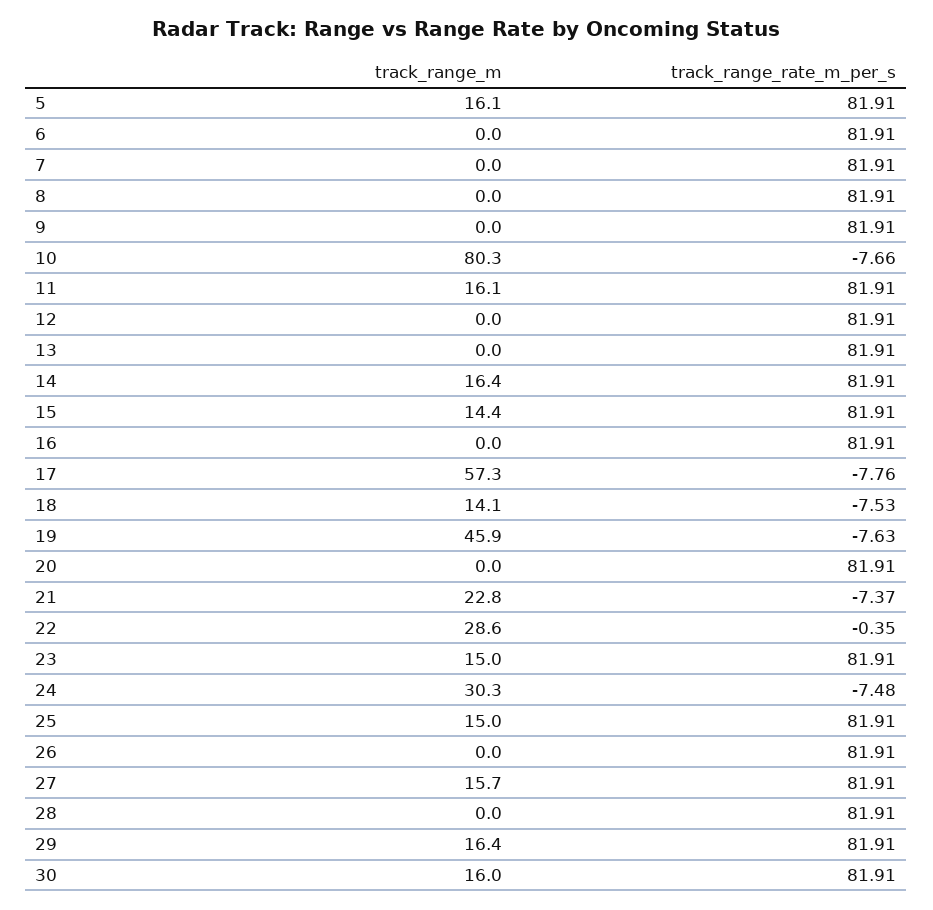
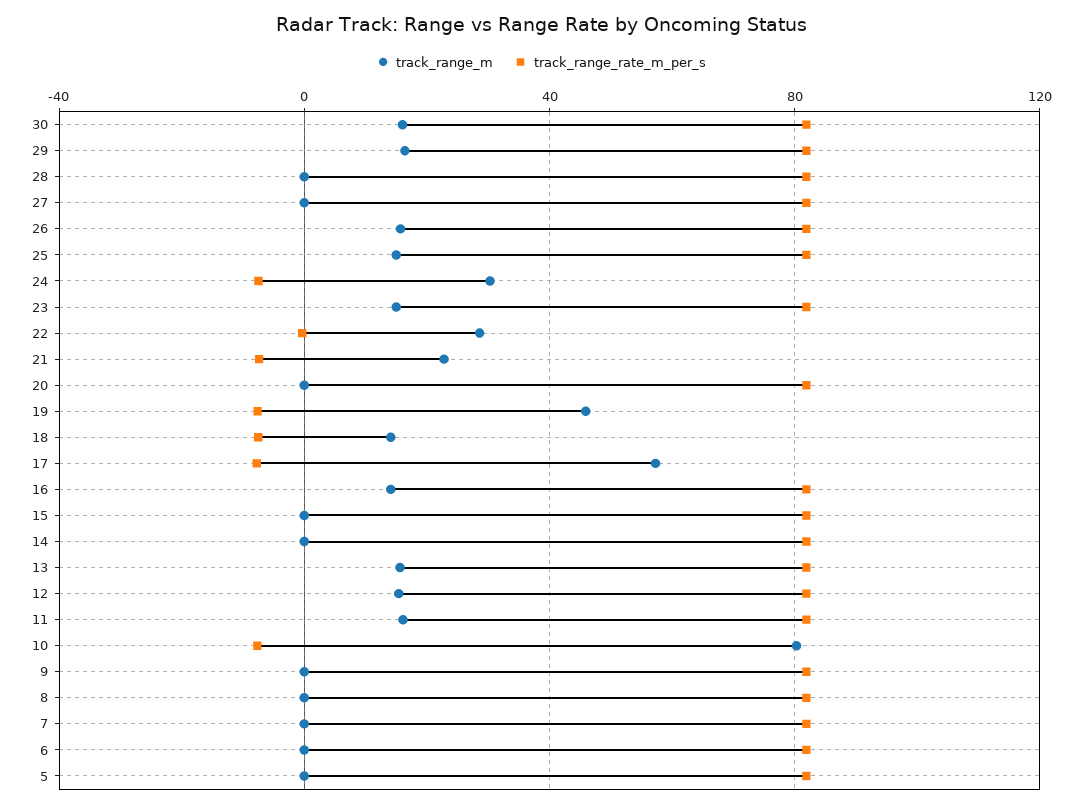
  {
    "track_range_m": {
-     "5": 16.1,
+     "5": 0,
      "6": 0,
      "7": 0,
      "8": 0,
      "9": 0,
      "10": 80.3,
      "11": 16.1,
-     "12": 0,
+     "12": 15,
-     "13": 0,
+     "13": 15,
-     "14": 16.4,
+     "14": 0,
-     "15": 14.4,
+     "15": 0,
-     "16": 0,
+     "16": 15,
      "17": 57.3,
      "18": 14.1,
      "19": 45.9,
      "20": 0,
      "21": 22.8,
      "22": 28.6,
      "23": 15,
      "24": 30.3,
      "25": 15,
-     "26": 0,
+     "26": 15,
-     "27": 15.7,
+     "27": 0,
      "28": 0,
      "29": 16.4,
      "30": 16
    },
    "track_range_rate_m_per_s": {
      "5": 81.91,
      "6": 81.91,
      "7": 81.91,
      "8": 81.91,
      "9": 81.91,
      "10": -7.66,
      "11": 81.91,
      "12": 81.91,
      "13": 81.91,
      "14": 81.91,
      "15": 81.91,
      "16": 81.91,
      "17": -7.76,
      "18": -7.53,
      "19": -7.63,
      "20": 81.91,
      "21": -7.37,
      "22": -0.35,
      "23": 81.91,
      "24": -7.48,
      "25": 81.91,
      "26": 81.91,
      "27": 81.91,
      "28": 81.91,
      "29": 81.91,
      "30": 81.91
    }
  }

